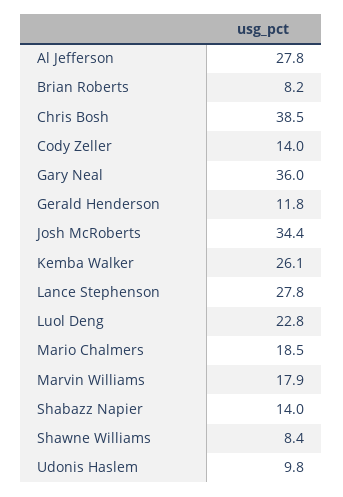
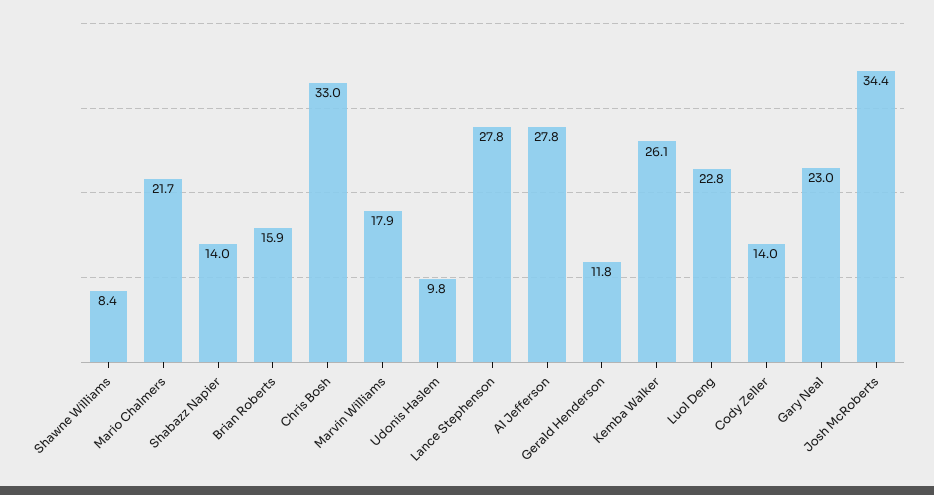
  {
    "Al Jefferson": 27.8,
-   "Brian Roberts": 8.2,
+   "Brian Roberts": 15.9,
-   "Chris Bosh": 38.5,
+   "Chris Bosh": 33,
    "Cody Zeller": 14,
-   "Gary Neal": 36,
+   "Gary Neal": 23,
    "Gerald Henderson": 11.8,
    "Josh McRoberts": 34.4,
    "Kemba Walker": 26.1,
    "Lance Stephenson": 27.8,
    "Luol Deng": 22.8,
-   "Mario Chalmers": 18.5,
+   "Mario Chalmers": 21.7,
    "Marvin Williams": 17.9,
    "Shabazz Napier": 14,
    "Shawne Williams": 8.4,
    "Udonis Haslem": 9.8
  }

